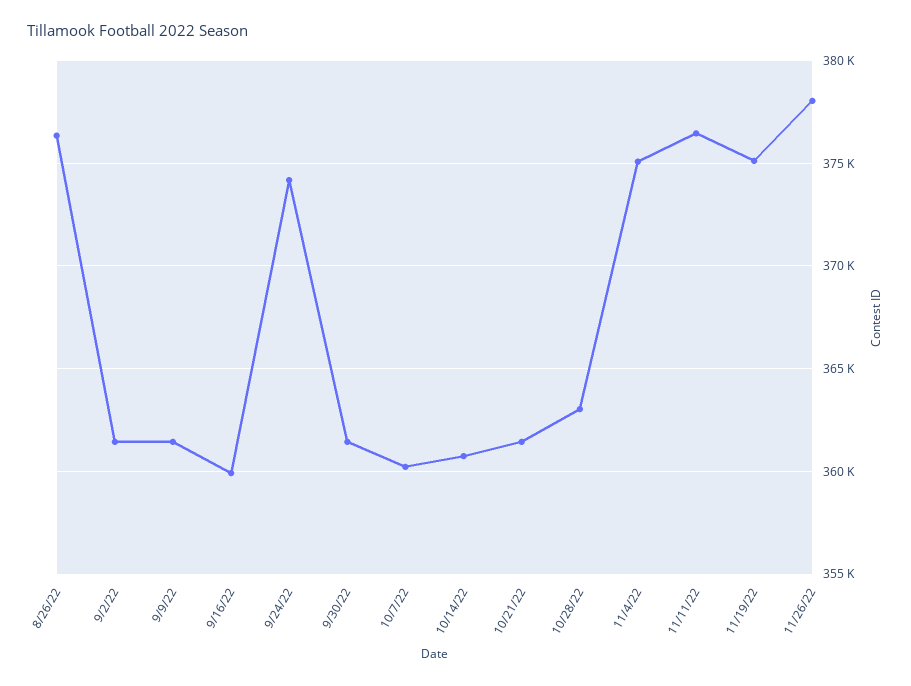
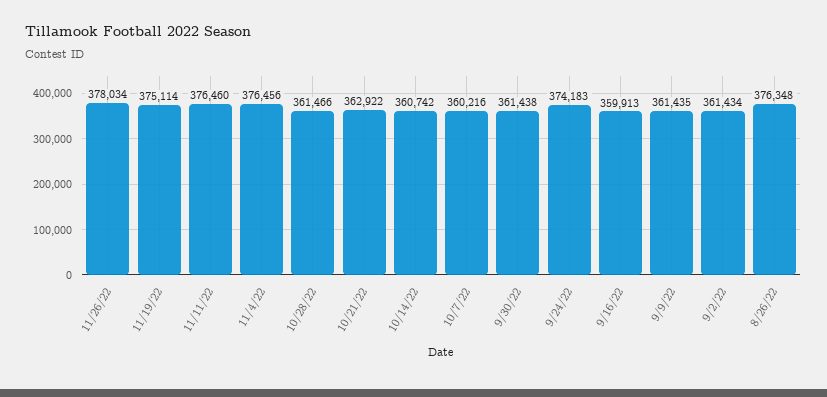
  {
    "8/26/22": 376348,
    "9/2/22": 361434,
    "9/9/22": 361435,
    "9/16/22": 359913,
    "9/24/22": 374183,
    "9/30/22": 361438,
    "10/7/22": 360216,
    "10/14/22": 360742,
-   "10/21/22": 361500,
+   "10/21/22": 362922,
-   "10/28/22": 363000,
+   "10/28/22": 361466,
-   "11/4/22": 375000,
+   "11/4/22": 376456,
    "11/11/22": 376460,
    "11/19/22": 375114,
    "11/26/22": 378034
  }

